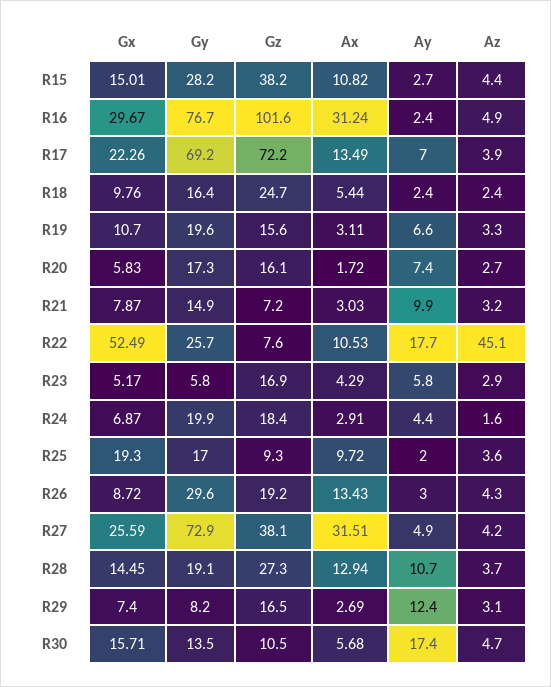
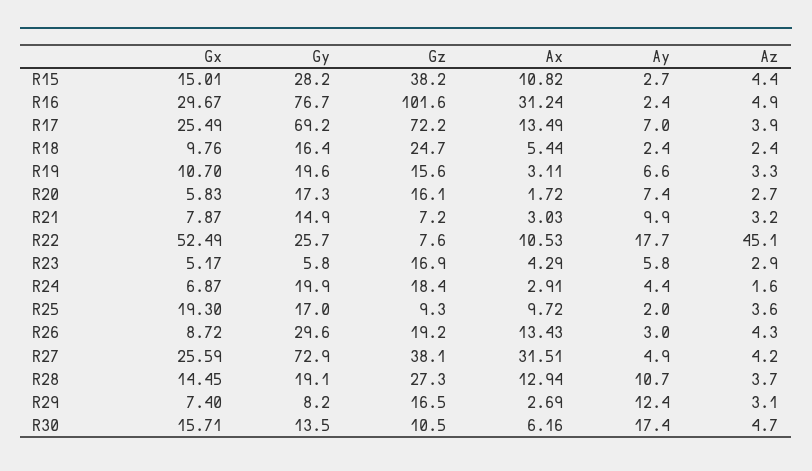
  {
    "Gx": {
      "R15": 15.01,
      "R16": 29.67,
-     "R17": 22.26,
+     "R17": 25.49,
      "R18": 9.76,
      "R19": 10.7,
      "R20": 5.83,
      "R21": 7.87,
      "R22": 52.49,
      "R23": 5.17,
      "R24": 6.87,
      "R25": 19.3,
      "R26": 8.72,
      "R27": 25.59,
      "R28": 14.45,
      "R29": 7.4,
      "R30": 15.71
    },
    "Gy": {
      "R15": 28.2,
      "R16": 76.7,
      "R17": 69.2,
      "R18": 16.4,
      "R19": 19.6,
      "R20": 17.3,
      "R21": 14.9,
      "R22": 25.7,
      "R23": 5.8,
      "R24": 19.9,
      "R25": 17,
      "R26": 29.6,
      "R27": 72.9,
      "R28": 19.1,
      "R29": 8.2,
      "R30": 13.5
    },
    "Gz": {
      "R15": 38.2,
      "R16": 101.6,
      "R17": 72.2,
      "R18": 24.7,
      "R19": 15.6,
      "R20": 16.1,
      "R21": 7.2,
      "R22": 7.6,
      "R23": 16.9,
      "R24": 18.4,
      "R25": 9.3,
      "R26": 19.2,
      "R27": 38.1,
      "R28": 27.3,
      "R29": 16.5,
      "R30": 10.5
    },
    "Ax": {
      "R15": 10.82,
      "R16": 31.24,
      "R17": 13.49,
      "R18": 5.44,
      "R19": 3.11,
      "R20": 1.72,
      "R21": 3.03,
      "R22": 10.53,
      "R23": 4.29,
      "R24": 2.91,
      "R25": 9.72,
      "R26": 13.43,
      "R27": 31.51,
      "R28": 12.94,
      "R29": 2.69,
-     "R30": 5.68
+     "R30": 6.16
    },
    "Ay": {
      "R15": 2.7,
      "R16": 2.4,
      "R17": 7,
      "R18": 2.4,
      "R19": 6.6,
      "R20": 7.4,
      "R21": 9.9,
      "R22": 17.7,
      "R23": 5.8,
      "R24": 4.4,
      "R25": 2,
      "R26": 3,
      "R27": 4.9,
      "R28": 10.7,
      "R29": 12.4,
      "R30": 17.4
    },
    "Az": {
      "R15": 4.4,
      "R16": 4.9,
      "R17": 3.9,
      "R18": 2.4,
      "R19": 3.3,
      "R20": 2.7,
      "R21": 3.2,
      "R22": 45.1,
      "R23": 2.9,
      "R24": 1.6,
      "R25": 3.6,
      "R26": 4.3,
      "R27": 4.2,
      "R28": 3.7,
      "R29": 3.1,
      "R30": 4.7
    }
  }

